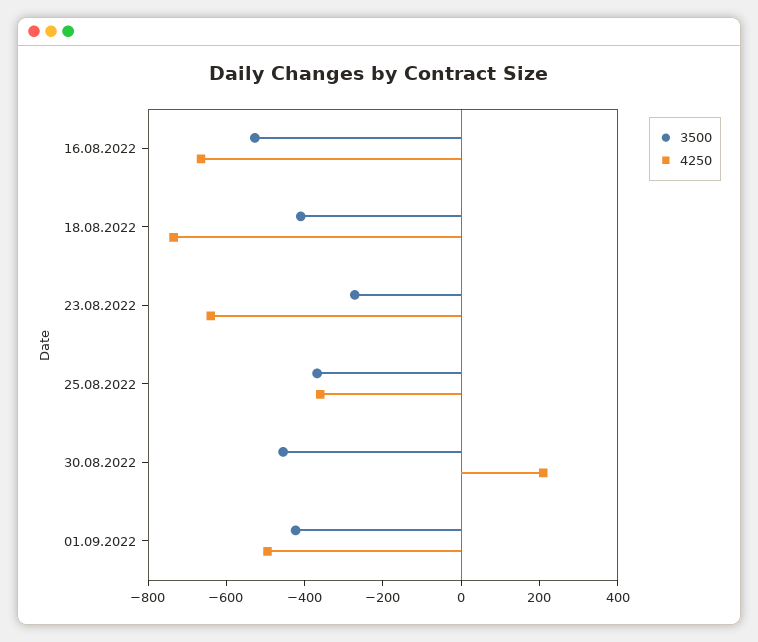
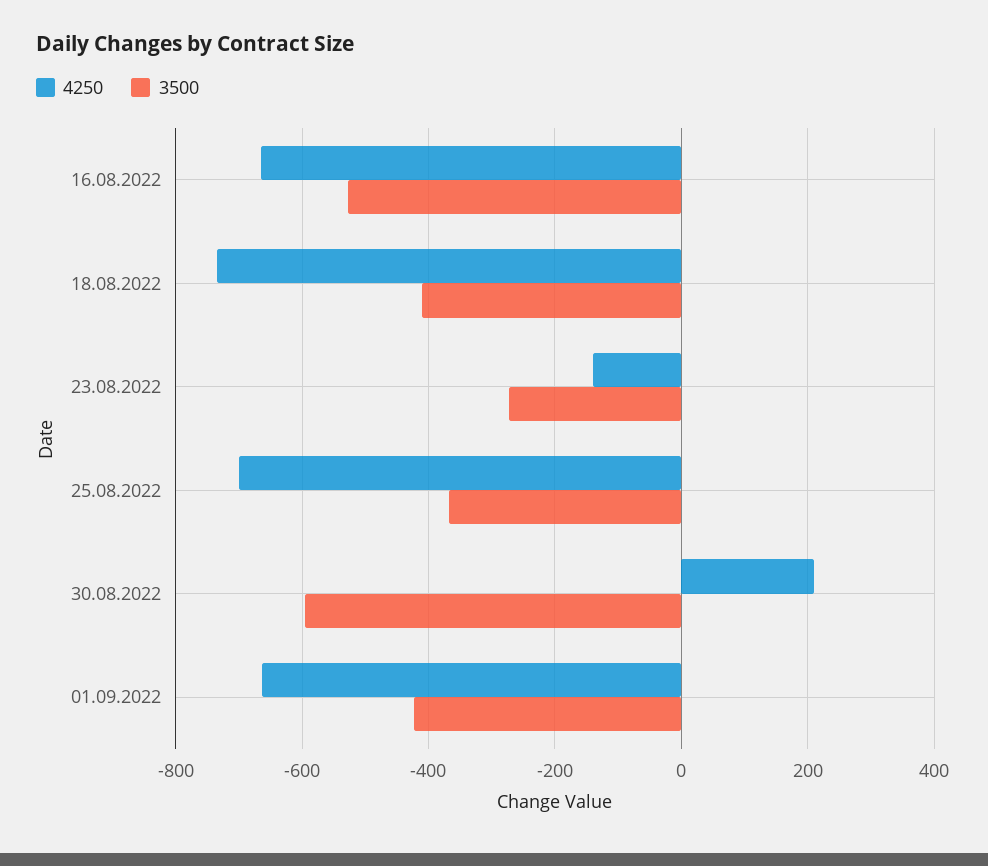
  {
    "3500": {
      "16.08.2022": -520,
      "18.08.2022": -420,
      "23.08.2022": -280,
      "25.08.2022": -360,
-     "30.08.2022": -450,
+     "30.08.2022": -600,
      "01.09.2022": -420
    },
    "4250": {
      "16.08.2022": -660,
      "18.08.2022": -740,
-     "23.08.2022": -650,
+     "23.08.2022": -140,
-     "25.08.2022": -350,
+     "25.08.2022": -700,
      "30.08.2022": 220,
-     "01.09.2022": -500
+     "01.09.2022": -660
    }
  }

